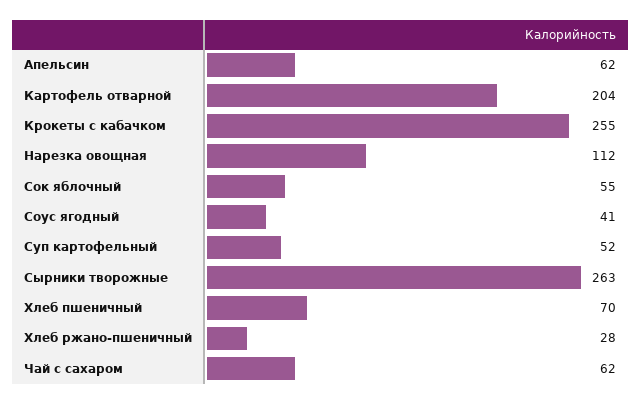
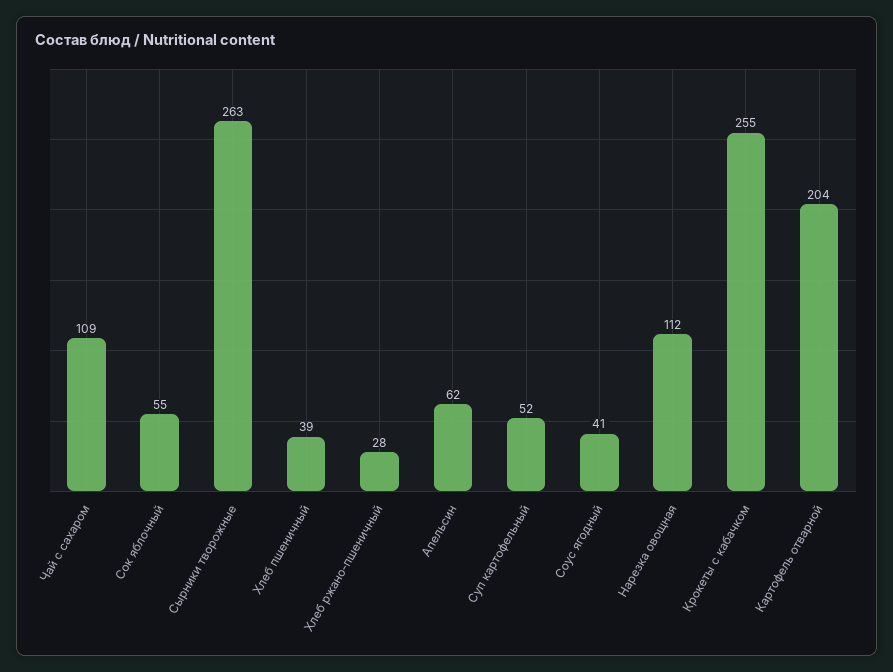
  {
    "Апельсин": 62,
    "Картофель отварной": 204,
    "Крокеты с кабачком": 255,
    "Нарезка овощная": 112,
    "Сок яблочный": 55,
    "Соус ягодный": 41,
    "Суп картофельный": 52,
    "Сырники творожные": 263,
-   "Хлеб пшеничный": 70,
+   "Хлеб пшеничный": 39,
    "Хлеб ржано-пшеничный": 28,
-   "Чай с сахаром": 62
+   "Чай с сахаром": 109
  }

